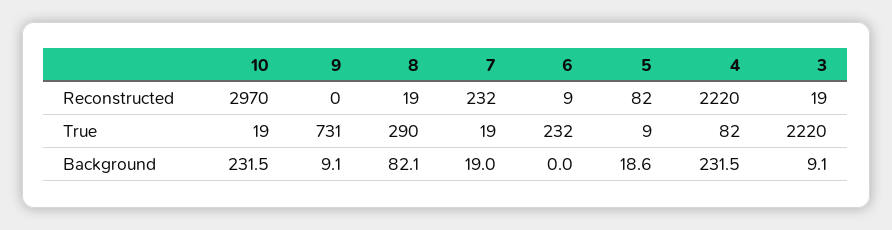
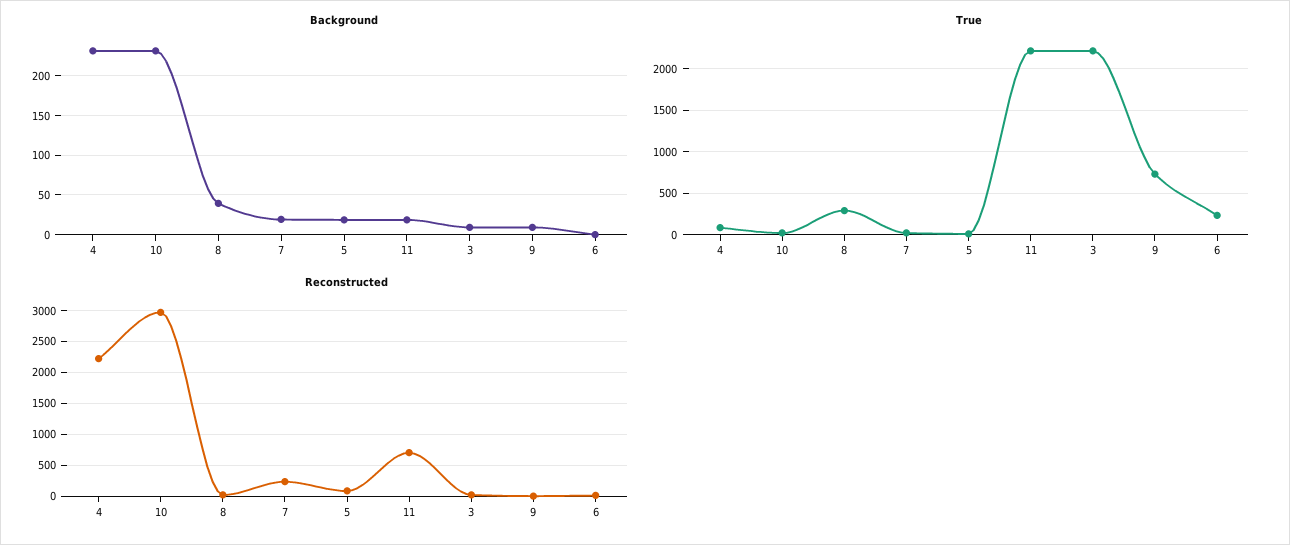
  {
    "Reconstructed": {
      "10": 2970,
      "9": 0,
      "8": 19,
      "7": 232,
      "6": 9,
      "5": 82,
      "4": 2220,
-     "3": 19
+     "3": 19,
+     "11": 700
    },
    "True": {
      "10": 19,
      "9": 731,
      "8": 290,
      "7": 19,
      "6": 232,
      "5": 9,
      "4": 82,
-     "3": 2220
+     "3": 2220,
+     "11": 2200
    },
    "Background": {
      "10": 231.5,
      "9": 9.1,
-     "8": 82.1,
+     "8": 40,
      "7": 19,
      "6": 0,
      "5": 18.6,
      "4": 231.5,
-     "3": 9.1
+     "3": 9.1,
+     "11": 20
    }
  }

